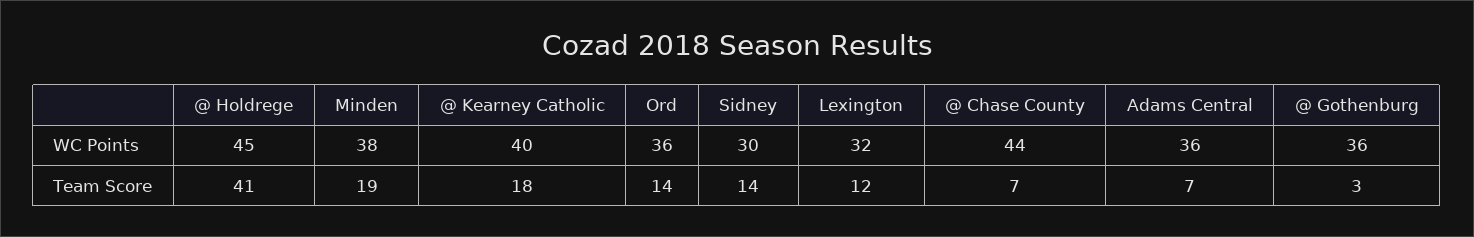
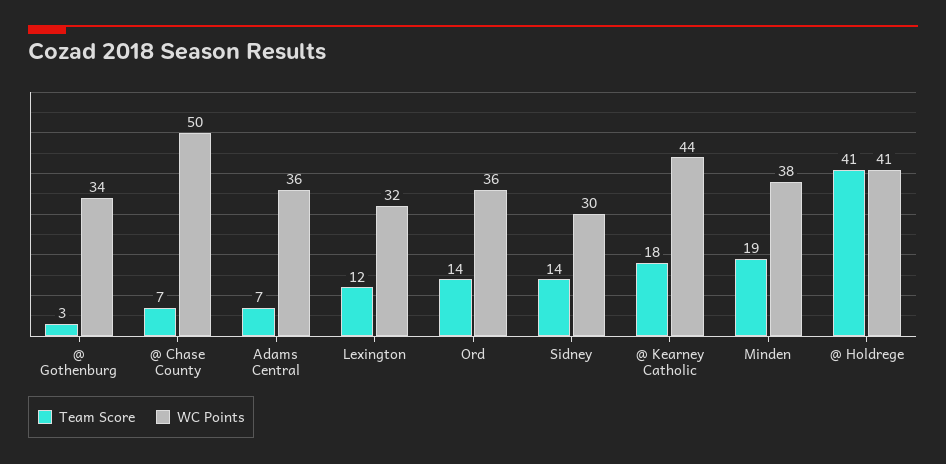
  {
    "WC Points": {
-     "@ Holdrege": 45,
+     "@ Holdrege": 41,
      "Minden": 38,
-     "@ Kearney Catholic": 40,
+     "@ Kearney Catholic": 44,
      "Ord": 36,
      "Sidney": 30,
      "Lexington": 32,
-     "@ Chase County": 44,
+     "@ Chase County": 50,
      "Adams Central": 36,
-     "@ Gothenburg": 36
+     "@ Gothenburg": 34
    },
    "Team Score": {
      "@ Holdrege": 41,
      "Minden": 19,
      "@ Kearney Catholic": 18,
      "Ord": 14,
      "Sidney": 14,
      "Lexington": 12,
      "@ Chase County": 7,
      "Adams Central": 7,
      "@ Gothenburg": 3
    }
  }

